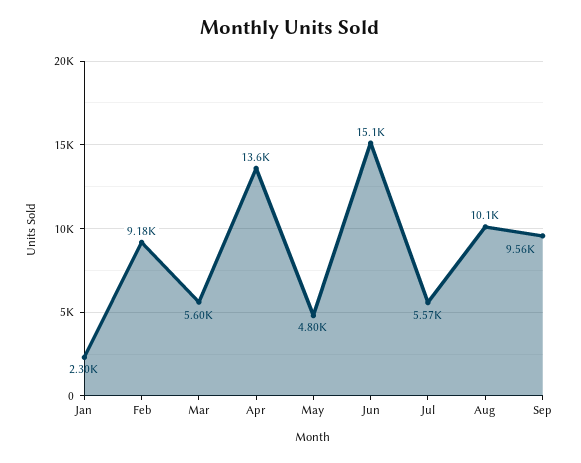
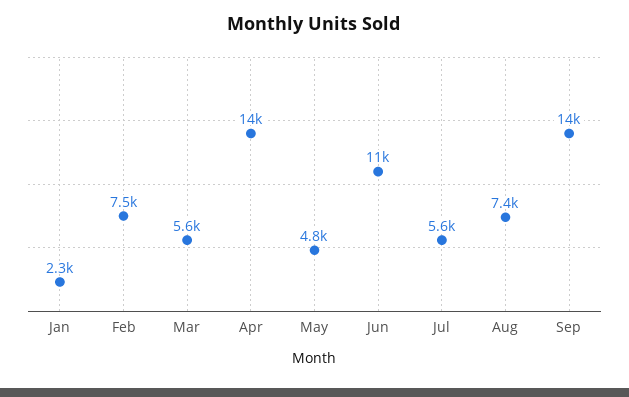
  {
    "Jan": 2300,
-   "Feb": 9180,
+   "Feb": 7500,
    "Mar": 5600,
    "Apr": 13600,
    "May": 4800,
-   "Jun": 15100,
+   "Jun": 11000,
    "Jul": 5570,
-   "Aug": 10100,
+   "Aug": 7400,
-   "Sep": 9560
+   "Sep": 14000
  }

